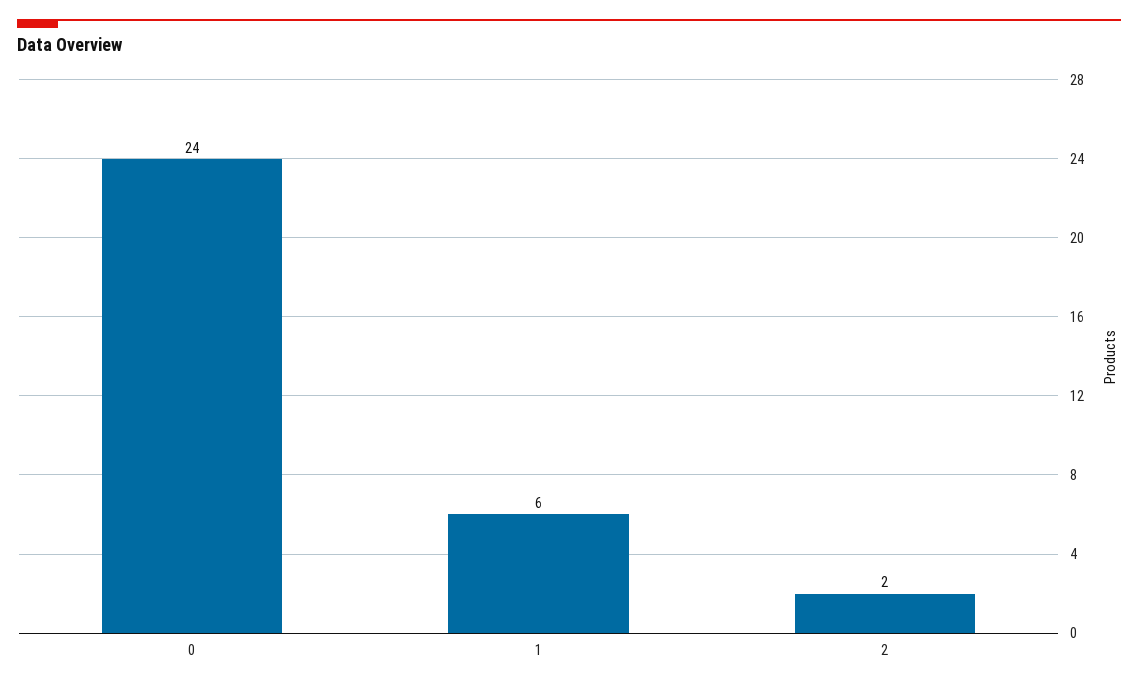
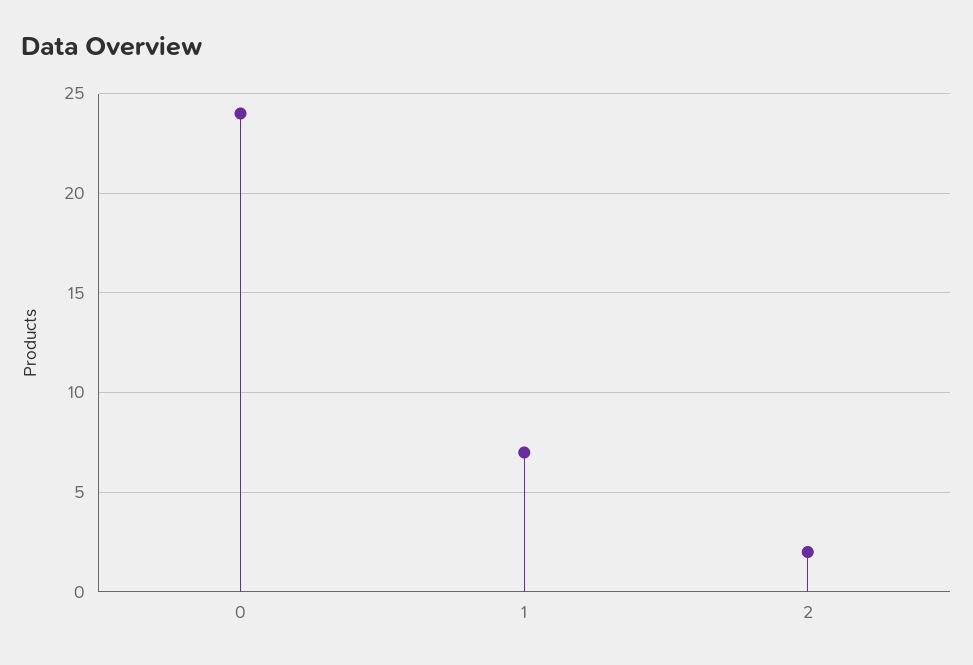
  {
    "0": 24,
-   "1": 6,
+   "1": 7,
    "2": 2
  }

